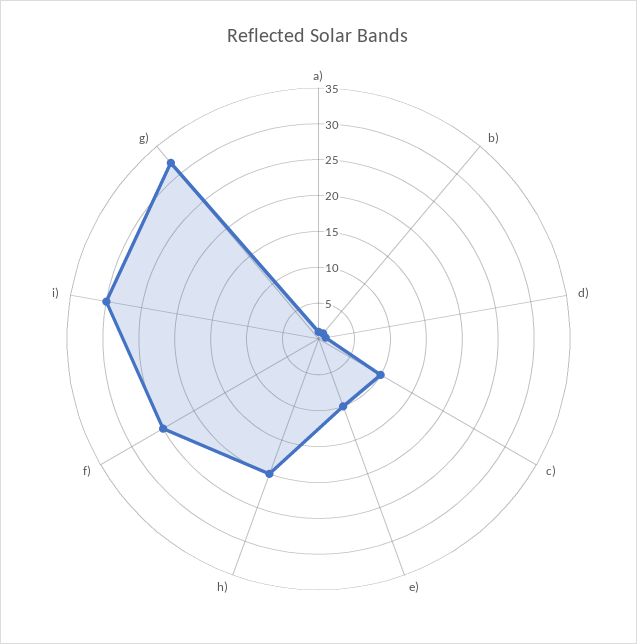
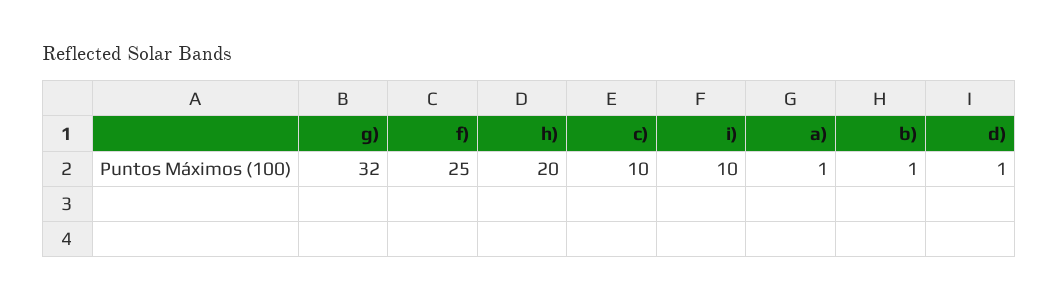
  {
    "a)": 1,
    "b)": 1,
    "d)": 1,
    "c)": 10,
-   "e)": 10,
    "h)": 20,
    "f)": 25,
-   "i)": 30,
+   "i)": 10,
    "g)": 32
  }

